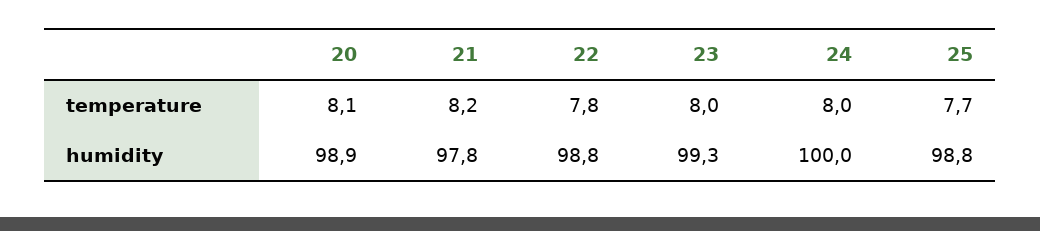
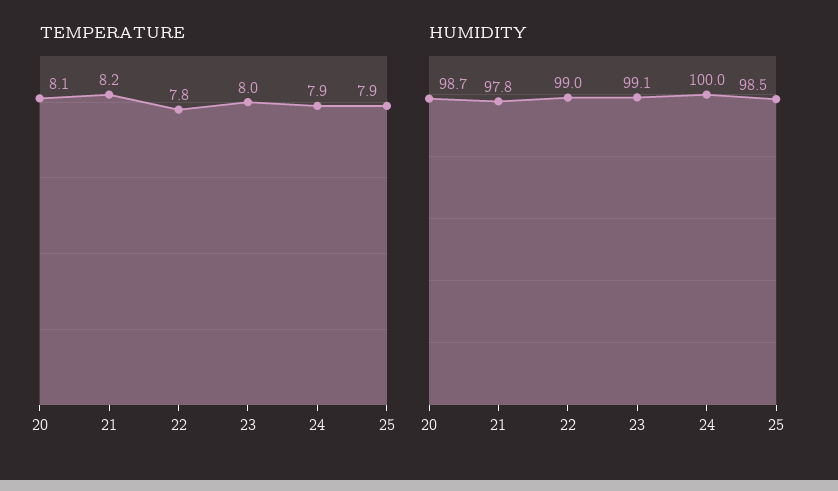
  {
    "temperature": {
      "20": 8.1,
      "21": 8.2,
      "22": 7.8,
      "23": 8,
-     "24": 8,
+     "24": 7.9,
-     "25": 7.7
+     "25": 7.9
    },
    "humidity": {
-     "20": 98.9,
+     "20": 98.7,
      "21": 97.8,
-     "22": 98.8,
+     "22": 99,
-     "23": 99.3,
+     "23": 99.1,
      "24": 100,
-     "25": 98.8
+     "25": 98.5
    }
  }

